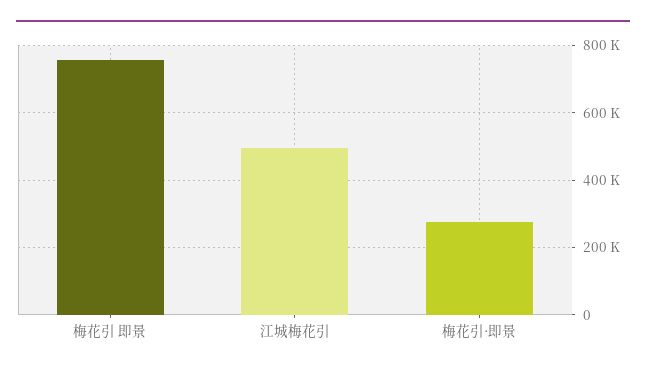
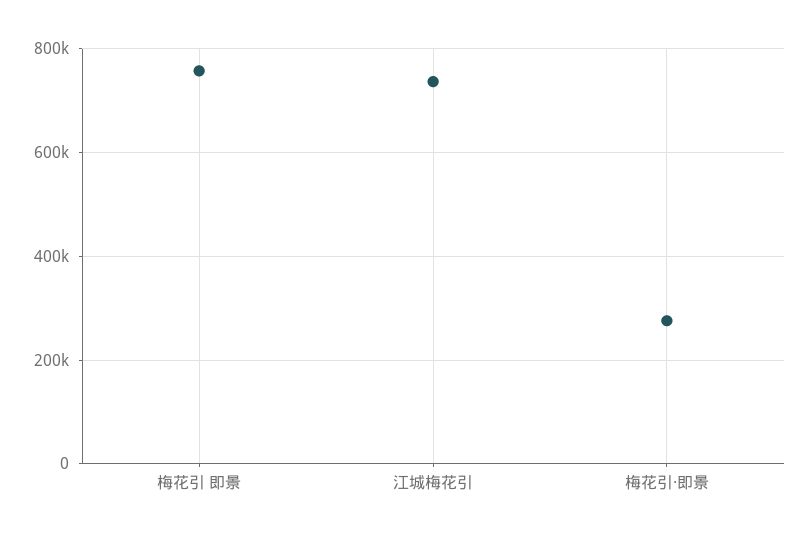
  {
    "梅花引 即景": 760000,
-   "江城梅花引": 500000,
+   "江城梅花引": 740000,
    "梅花引·即景": 280000
  }

